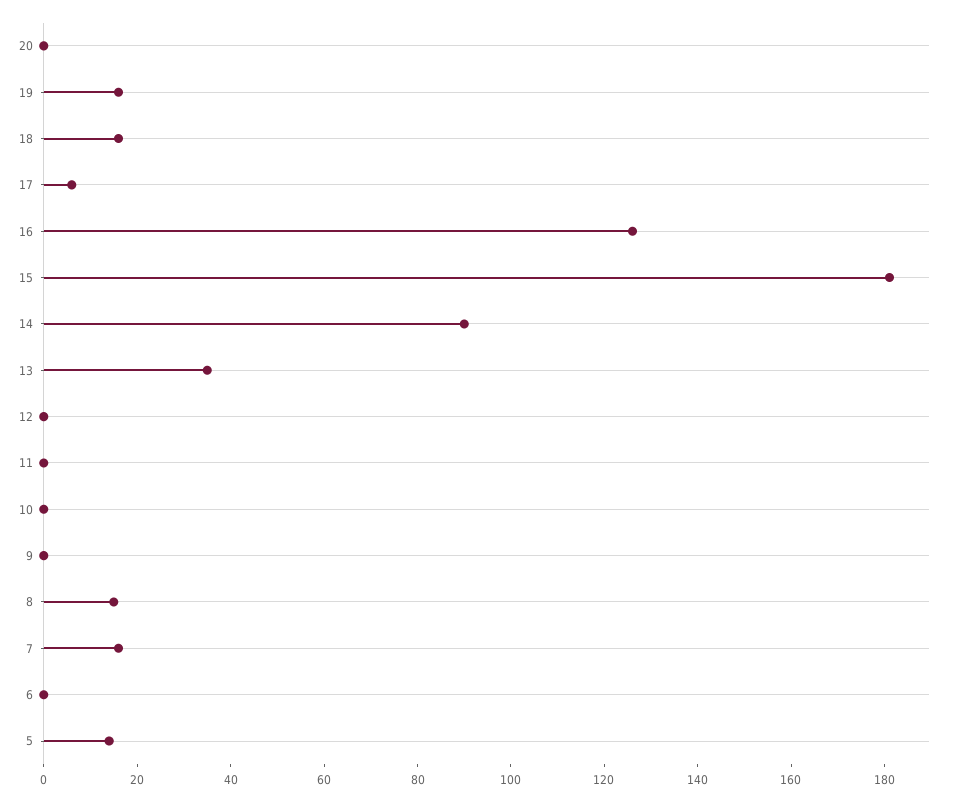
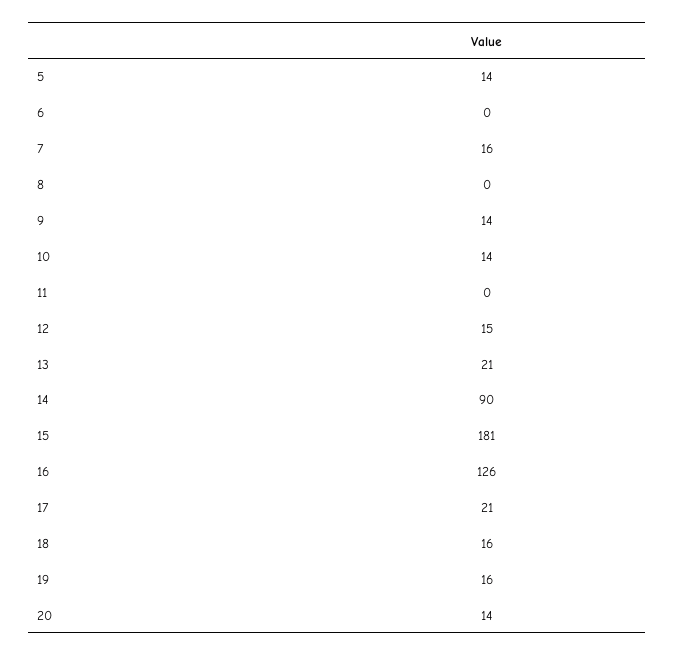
  {
-   "20": 0,
+   "20": 14,
    "19": 16,
    "18": 16,
-   "17": 5,
+   "17": 21,
    "16": 126,
    "15": 181,
    "14": 90,
-   "13": 35,
+   "13": 21,
-   "12": 0,
+   "12": 15,
    "11": 0,
-   "10": 0,
+   "10": 14,
-   "9": 0,
+   "9": 14,
-   "8": 15,
+   "8": 0,
    "7": 16,
    "6": 0,
    "5": 14
  }

